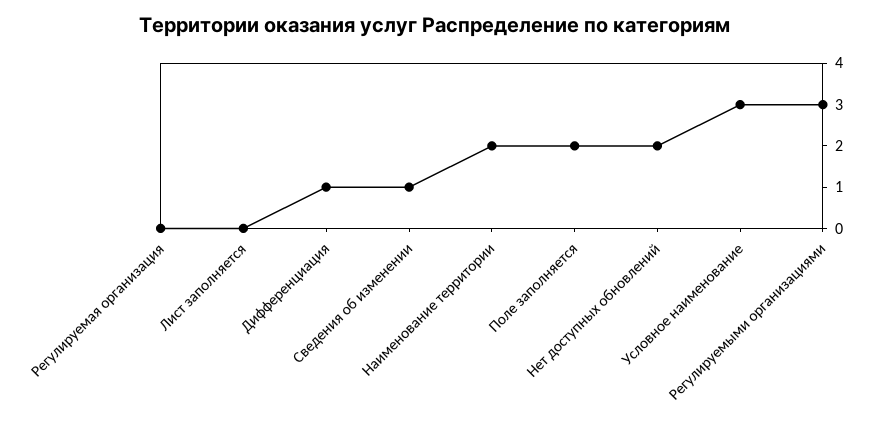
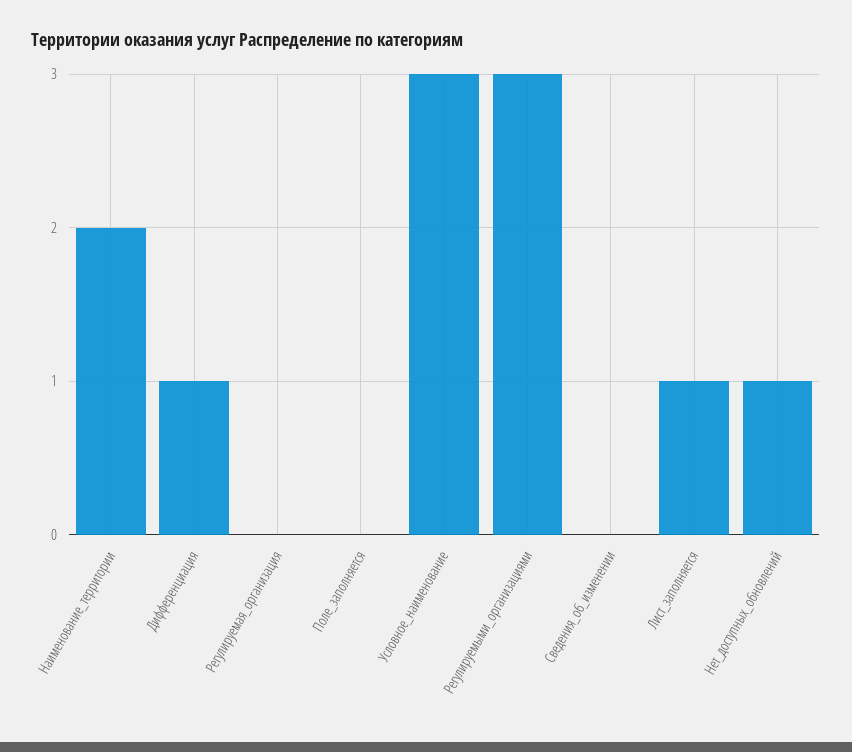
  {
    "Регулируемая организация": 0,
-   "Лист заполняется": 0,
+   "Лист заполняется": 1,
    "Дифференциация": 1,
-   "Сведения об изменении": 1,
+   "Сведения об изменении": 0,
    "Наименование территории": 2,
-   "Поле заполняется": 2,
+   "Поле заполняется": 0,
-   "Нет доступных обновлений": 2,
+   "Нет доступных обновлений": 1,
    "Условное наименование": 3,
    "Регулируемыми организациями": 3
  }

